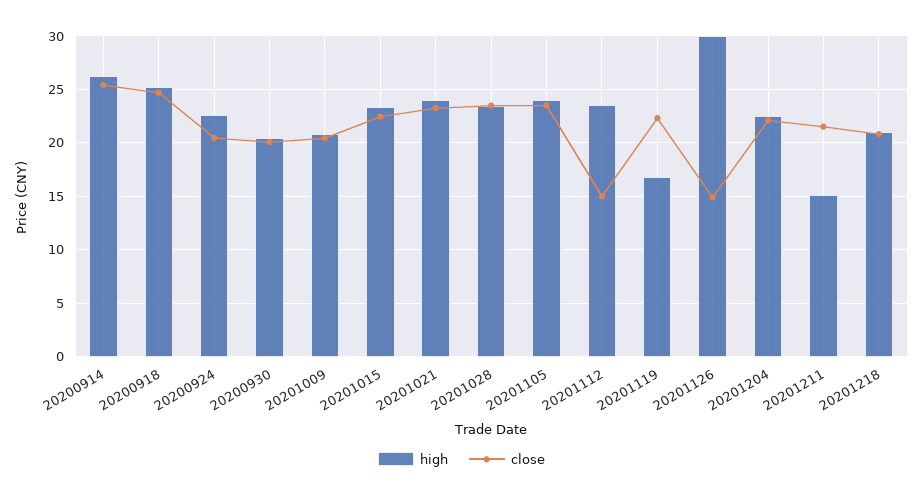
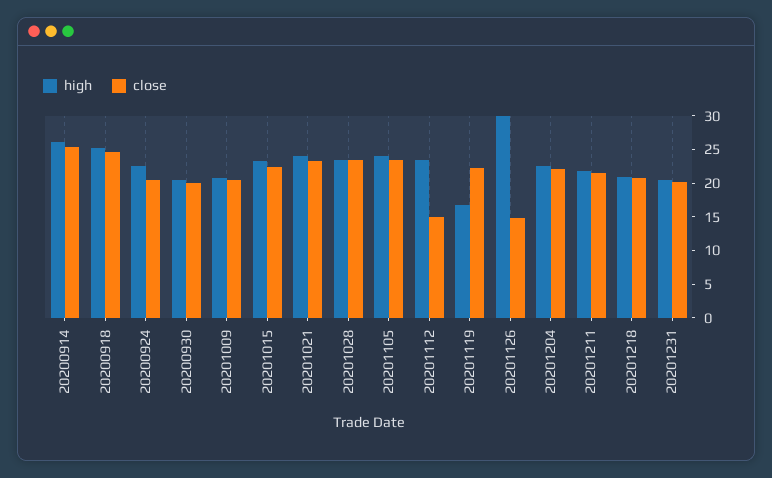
  {
    "high": {
      "20200914": 26,
      "20200918": 25,
      "20200924": 23,
      "20200930": 20,
      "20201009": 21,
      "20201015": 23,
      "20201021": 24,
      "20201028": 23,
      "20201105": 24,
      "20201112": 24,
      "20201119": 17,
      "20201126": 30,
      "20201204": 23,
-     "20201211": 15,
+     "20201211": 22.5,
-     "20201218": 21
+     "20201218": 21,
+     "20201231": 20
    },
    "close": {
      "20200914": 25,
      "20200918": 25,
      "20200924": 20,
      "20200930": 20,
      "20201009": 20,
      "20201015": 22,
      "20201021": 23,
      "20201028": 23,
      "20201105": 24,
      "20201112": 15,
      "20201119": 22,
      "20201126": 15,
      "20201204": 22,
      "20201211": 22,
-     "20201218": 21
+     "20201218": 21,
+     "20201231": 20
    }
  }

